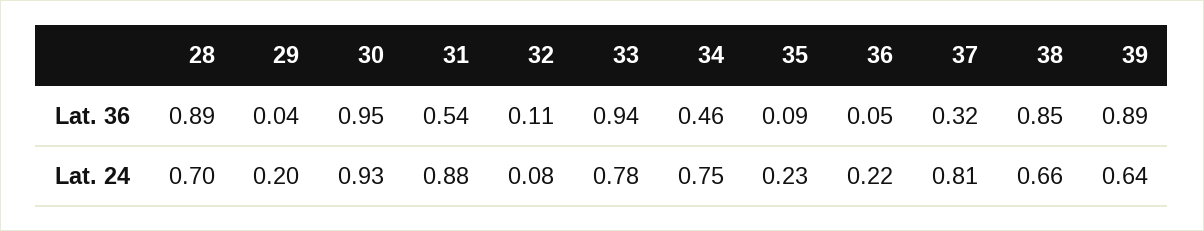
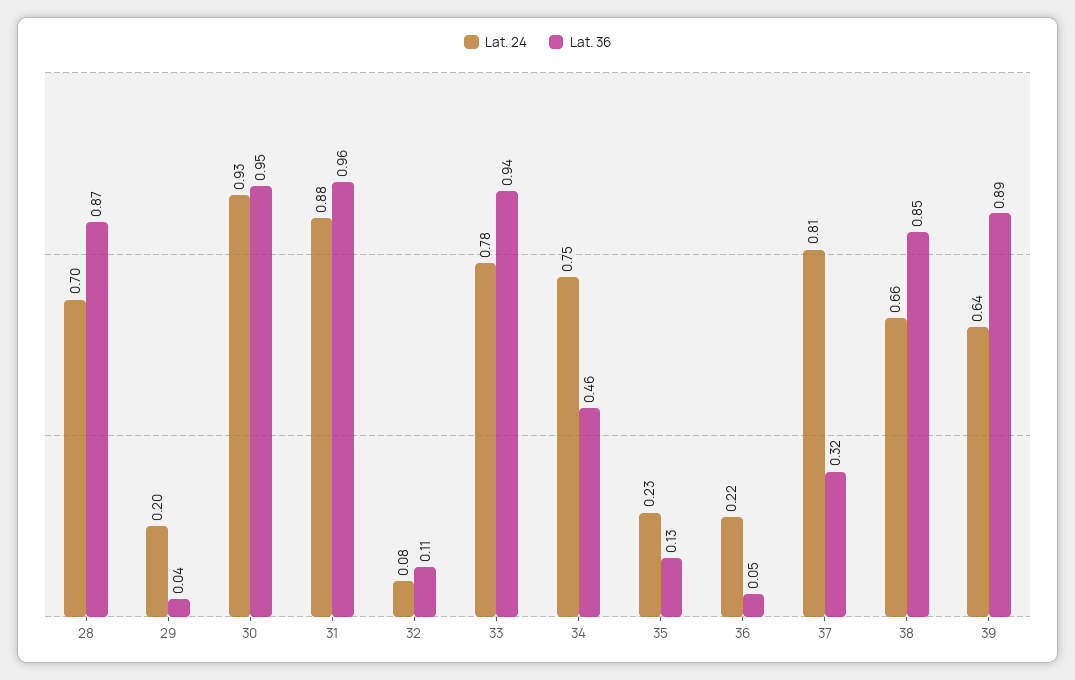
  {
    "Lat. 36": {
-     "28": 0.89,
+     "28": 0.87,
      "29": 0.04,
      "30": 0.95,
-     "31": 0.54,
+     "31": 0.96,
      "32": 0.11,
      "33": 0.94,
      "34": 0.46,
-     "35": 0.09,
+     "35": 0.13,
      "36": 0.05,
      "37": 0.32,
      "38": 0.85,
      "39": 0.89
    },
    "Lat. 24": {
      "28": 0.7,
      "29": 0.2,
      "30": 0.93,
      "31": 0.88,
      "32": 0.08,
      "33": 0.78,
      "34": 0.75,
      "35": 0.23,
      "36": 0.22,
      "37": 0.81,
      "38": 0.66,
      "39": 0.64
    }
  }

